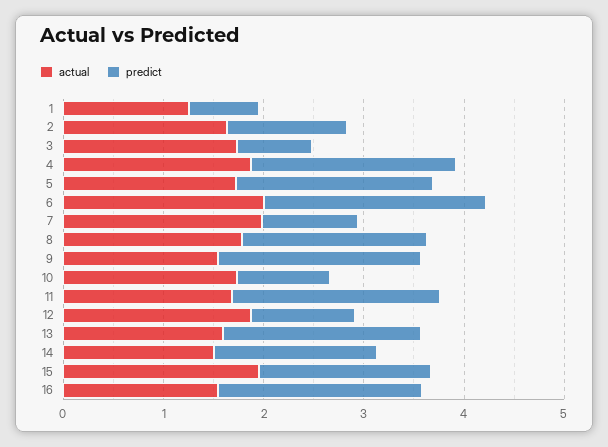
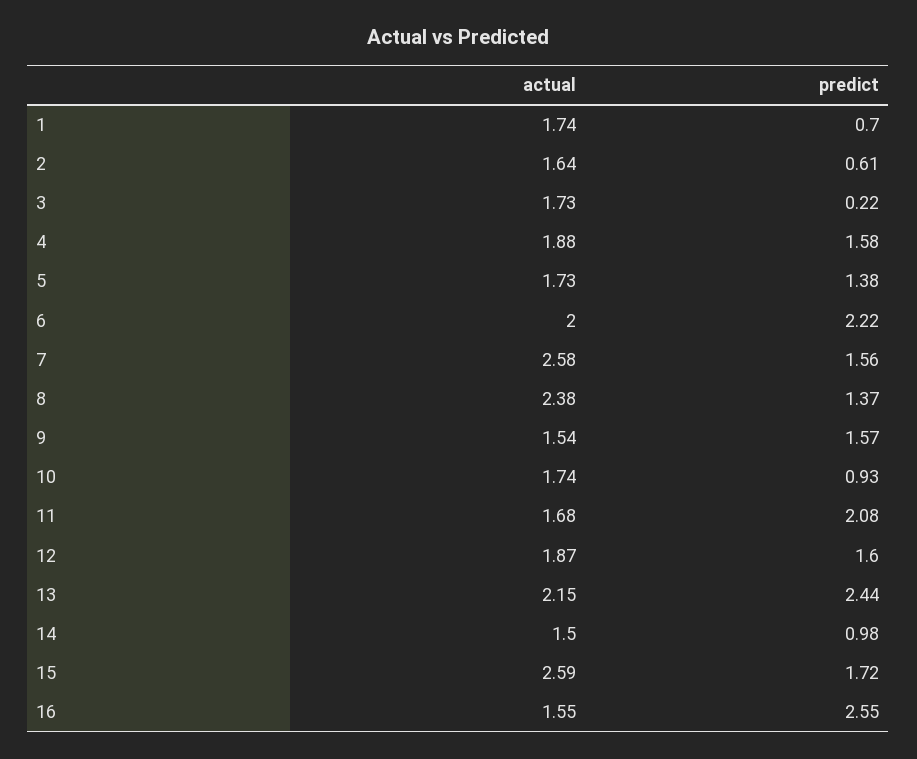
  {
    "actual": {
-     "1": 1.2,
+     "1": 1.74,
      "2": 1.64,
      "3": 1.73,
      "4": 1.88,
      "5": 1.73,
      "6": 2,
-     "7": 2,
+     "7": 2.58,
-     "8": 1.8,
+     "8": 2.38,
      "9": 1.54,
      "10": 1.74,
      "11": 1.68,
      "12": 1.87,
-     "13": 1.6,
+     "13": 2.15,
      "14": 1.5,
-     "15": 2,
+     "15": 2.59,
      "16": 1.55
    },
    "predict": {
      "1": 0.7,
-     "2": 1.2,
+     "2": 0.61,
-     "3": 0.8,
+     "3": 0.22,
-     "4": 2,
+     "4": 1.58,
-     "5": 2,
+     "5": 1.38,
      "6": 2.22,
-     "7": 1,
+     "7": 1.56,
-     "8": 1.8,
+     "8": 1.37,
-     "9": 2,
+     "9": 1.57,
      "10": 0.93,
      "11": 2.08,
-     "12": 1,
+     "12": 1.6,
-     "13": 2,
+     "13": 2.44,
-     "14": 1.6,
+     "14": 0.98,
      "15": 1.72,
-     "16": 2
+     "16": 2.55
    }
  }

